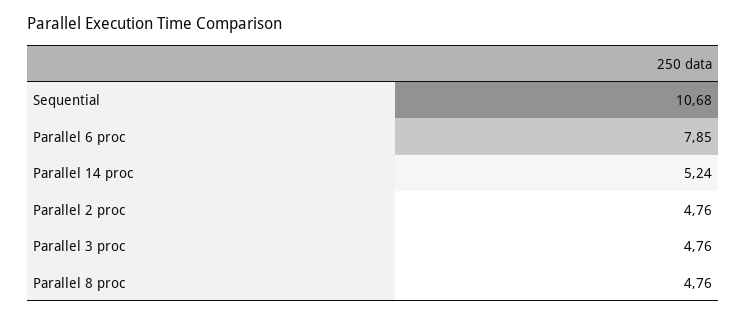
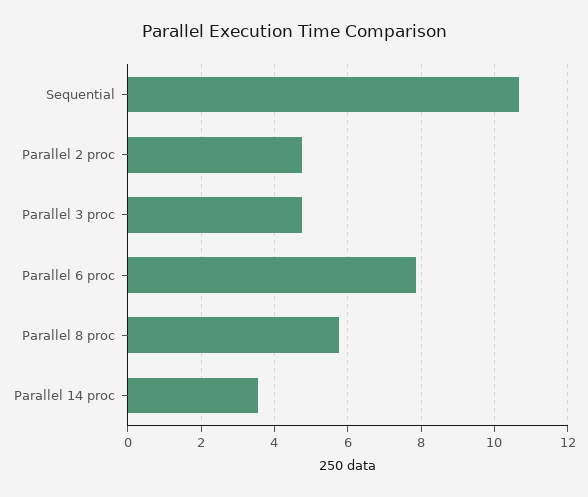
  {
    "Sequential": 10.68,
    "Parallel 6 proc": 7.85,
-   "Parallel 14 proc": 5.24,
+   "Parallel 14 proc": 3.6,
    "Parallel 2 proc": 4.76,
    "Parallel 3 proc": 4.76,
-   "Parallel 8 proc": 4.76
+   "Parallel 8 proc": 5.8
  }

